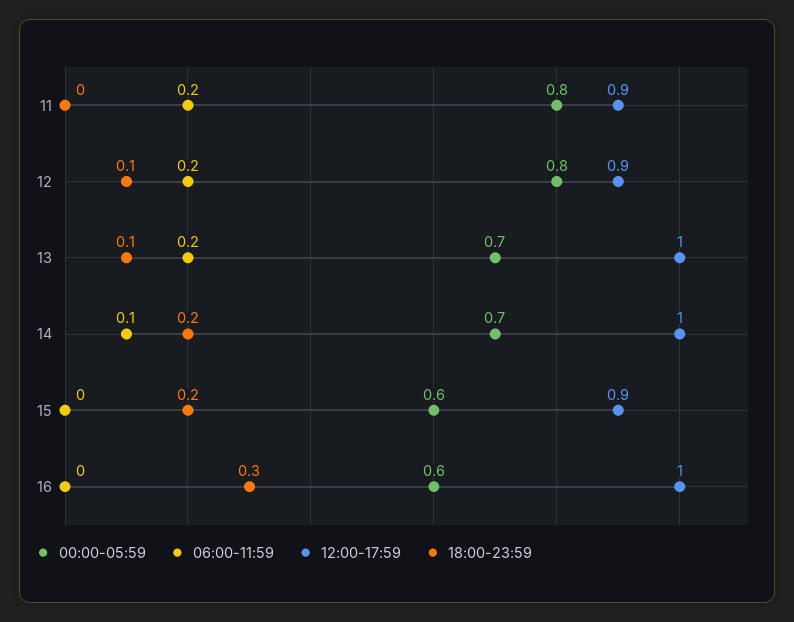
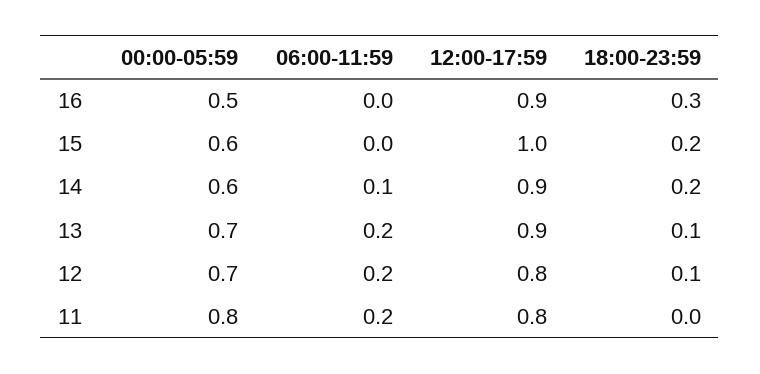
  {
    "00:00-05:59": {
      "11": 0.8,
-     "12": 0.8,
+     "12": 0.7,
      "13": 0.7,
-     "14": 0.7,
+     "14": 0.6,
      "15": 0.6,
-     "16": 0.6
+     "16": 0.5
    },
    "06:00-11:59": {
      "11": 0.2,
      "12": 0.2,
      "13": 0.2,
      "14": 0.1,
      "15": 0,
      "16": 0
    },
    "12:00-17:59": {
-     "11": 0.9,
+     "11": 0.8,
-     "12": 0.9,
+     "12": 0.8,
-     "13": 1,
+     "13": 0.9,
-     "14": 1,
+     "14": 0.9,
-     "15": 0.9,
+     "15": 1,
-     "16": 1
+     "16": 0.9
    },
    "18:00-23:59": {
      "11": 0,
      "12": 0.1,
      "13": 0.1,
      "14": 0.2,
      "15": 0.2,
      "16": 0.3
    }
  }

